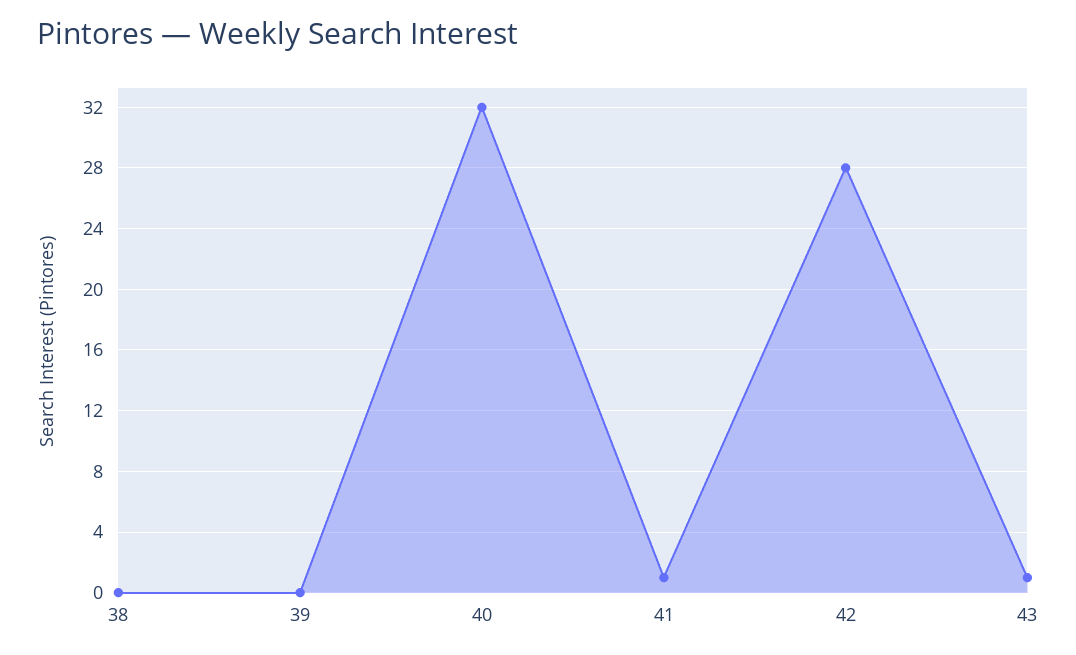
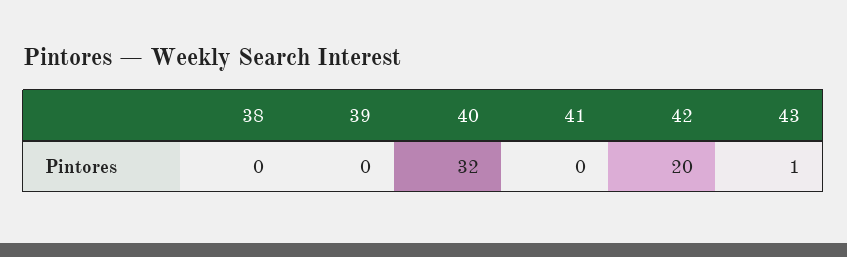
  {
    "38": 0,
    "39": 0,
    "40": 32,
-   "41": 1,
+   "41": 0,
-   "42": 28,
+   "42": 20,
    "43": 1
  }

